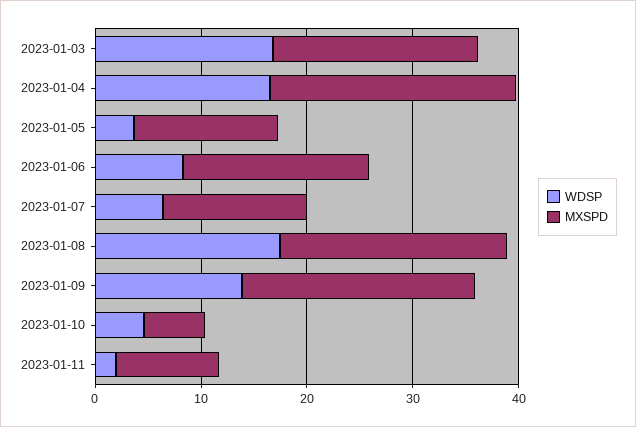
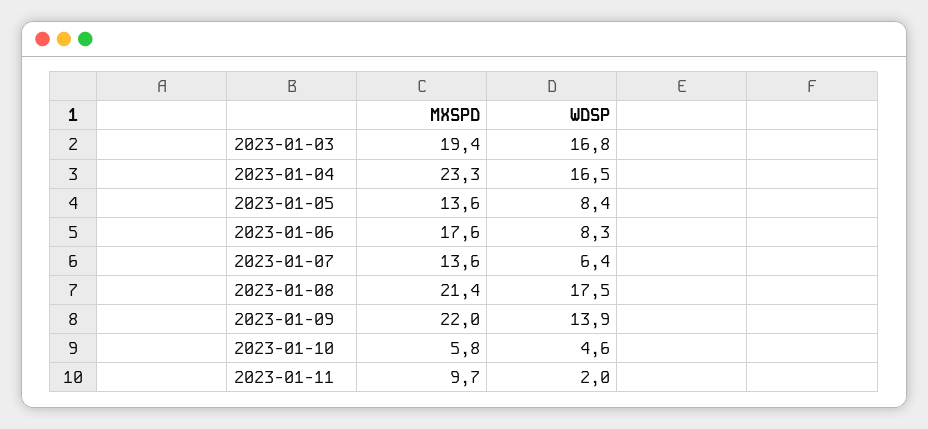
  {
    "WDSP": {
      "2023-01-03": 16.8,
      "2023-01-04": 16.5,
-     "2023-01-05": 4,
+     "2023-01-05": 8.4,
      "2023-01-06": 8.3,
      "2023-01-07": 6.4,
      "2023-01-08": 17.5,
      "2023-01-09": 13.9,
      "2023-01-10": 4.6,
      "2023-01-11": 2
    },
    "MXSPD": {
      "2023-01-03": 19.4,
      "2023-01-04": 23.3,
      "2023-01-05": 13.6,
      "2023-01-06": 17.6,
      "2023-01-07": 13.6,
      "2023-01-08": 21.4,
      "2023-01-09": 22,
      "2023-01-10": 5.8,
      "2023-01-11": 9.7
    }
  }

